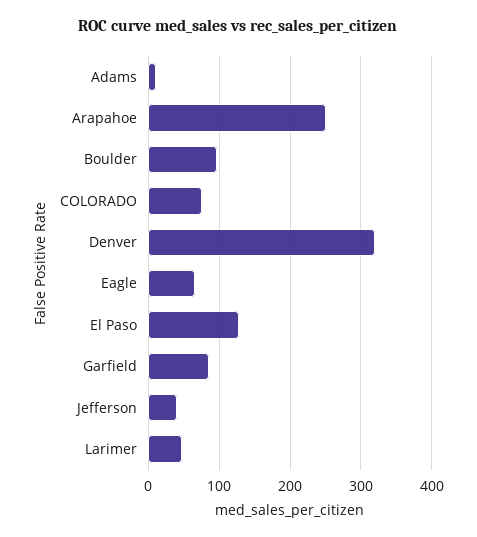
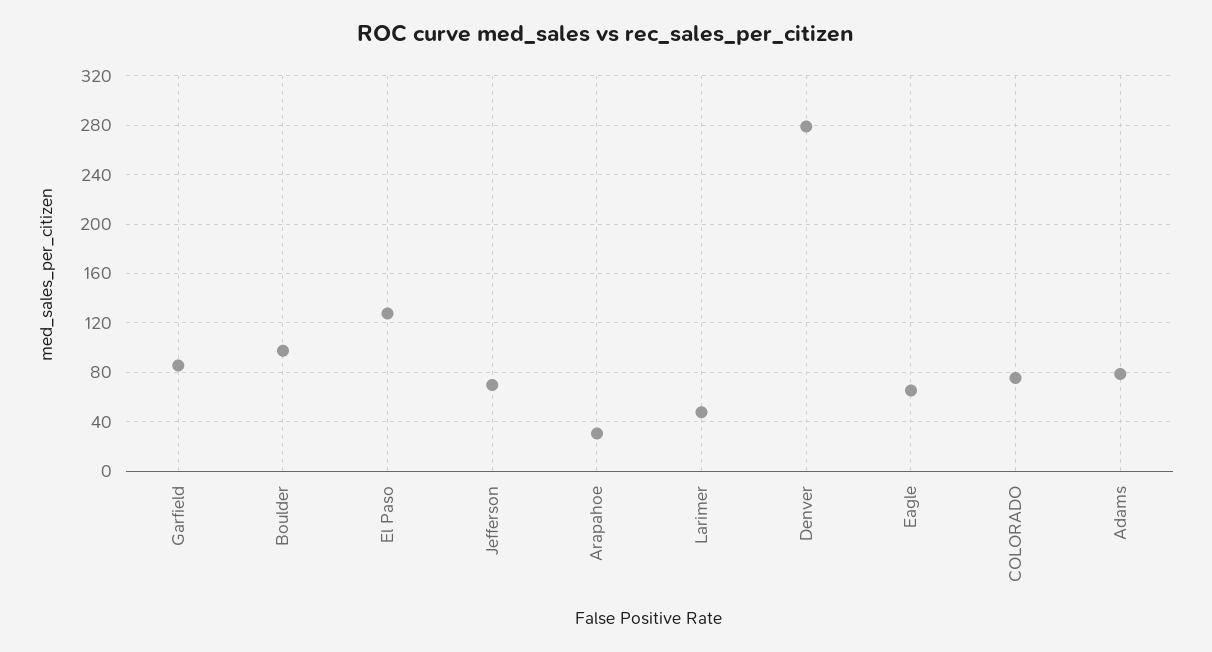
  {
-   "Adams": 10,
+   "Adams": 80,
-   "Arapahoe": 250,
+   "Arapahoe": 30,
    "Boulder": 100,
    "COLORADO": 75,
-   "Denver": 320,
+   "Denver": 280,
    "Eagle": 65,
    "El Paso": 130,
    "Garfield": 85,
-   "Jefferson": 40,
+   "Jefferson": 70,
    "Larimer": 50
  }

